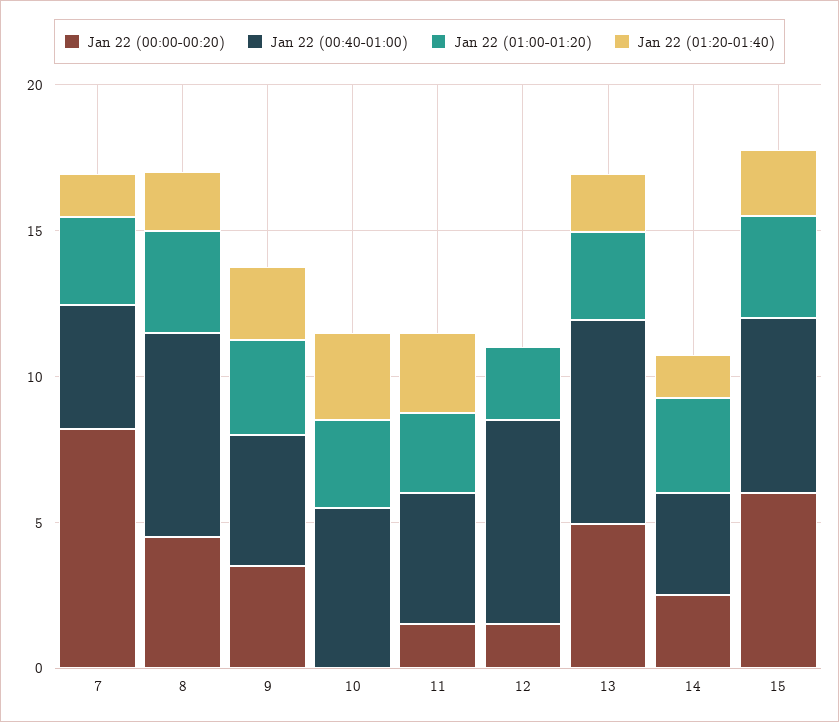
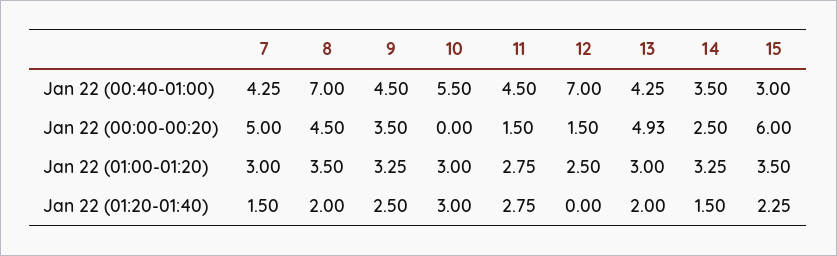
  {
    "Jan 22 (00:00-00:20)": {
-     "7": 8,
+     "7": 5,
      "8": 4.5,
      "9": 3.5,
      "10": 0,
      "11": 1.5,
      "12": 1.5,
      "13": 4.93,
      "14": 2.5,
      "15": 6
    },
    "Jan 22 (00:40-01:00)": {
      "7": 4.25,
      "8": 7,
      "9": 4.5,
      "10": 5.5,
      "11": 4.5,
      "12": 7,
-     "13": 7,
+     "13": 4.25,
      "14": 3.5,
-     "15": 6
+     "15": 3
    },
    "Jan 22 (01:00-01:20)": {
      "7": 3,
      "8": 3.5,
      "9": 3.25,
      "10": 3,
      "11": 2.75,
      "12": 2.5,
      "13": 3,
      "14": 3.25,
      "15": 3.5
    },
    "Jan 22 (01:20-01:40)": {
      "7": 1.5,
      "8": 2,
      "9": 2.5,
      "10": 3,
      "11": 2.75,
      "12": 0,
      "13": 2,
      "14": 1.5,
      "15": 2.25
    }
  }

